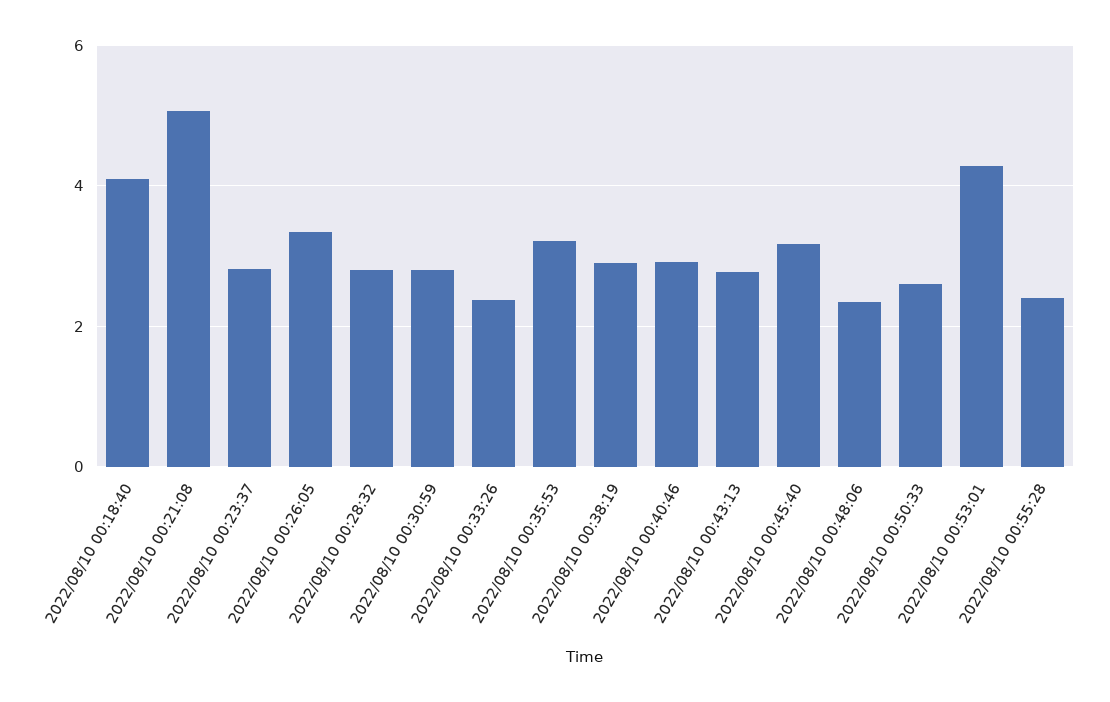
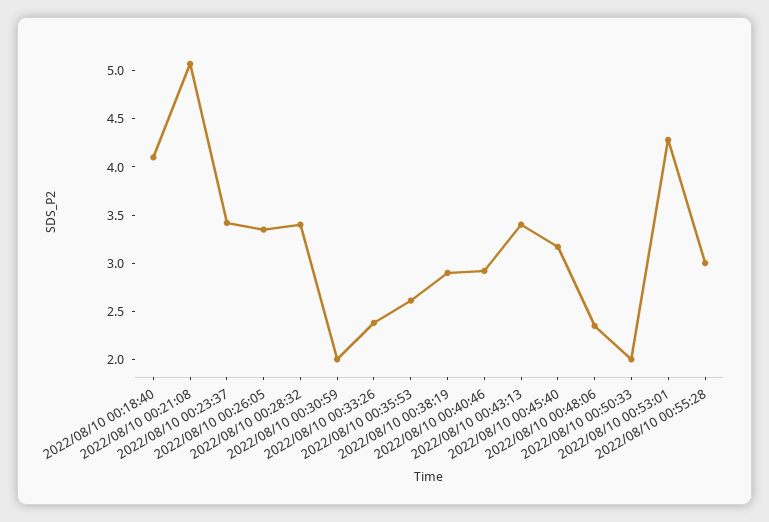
  {
    "2022/08/10 00:18:40": 4.1,
    "2022/08/10 00:21:08": 5.1,
-   "2022/08/10 00:23:37": 2.8,
+   "2022/08/10 00:23:37": 3.4,
    "2022/08/10 00:26:05": 3.4,
-   "2022/08/10 00:28:32": 2.8,
+   "2022/08/10 00:28:32": 3.4,
-   "2022/08/10 00:30:59": 2.8,
+   "2022/08/10 00:30:59": 2,
    "2022/08/10 00:33:26": 2.4,
-   "2022/08/10 00:35:53": 3.2,
+   "2022/08/10 00:35:53": 2.6,
    "2022/08/10 00:38:19": 2.9,
    "2022/08/10 00:40:46": 2.9,
-   "2022/08/10 00:43:13": 2.8,
+   "2022/08/10 00:43:13": 3.4,
    "2022/08/10 00:45:40": 3.2,
    "2022/08/10 00:48:06": 2.4,
-   "2022/08/10 00:50:33": 2.6,
+   "2022/08/10 00:50:33": 2,
    "2022/08/10 00:53:01": 4.3,
-   "2022/08/10 00:55:28": 2.4
+   "2022/08/10 00:55:28": 3
  }

